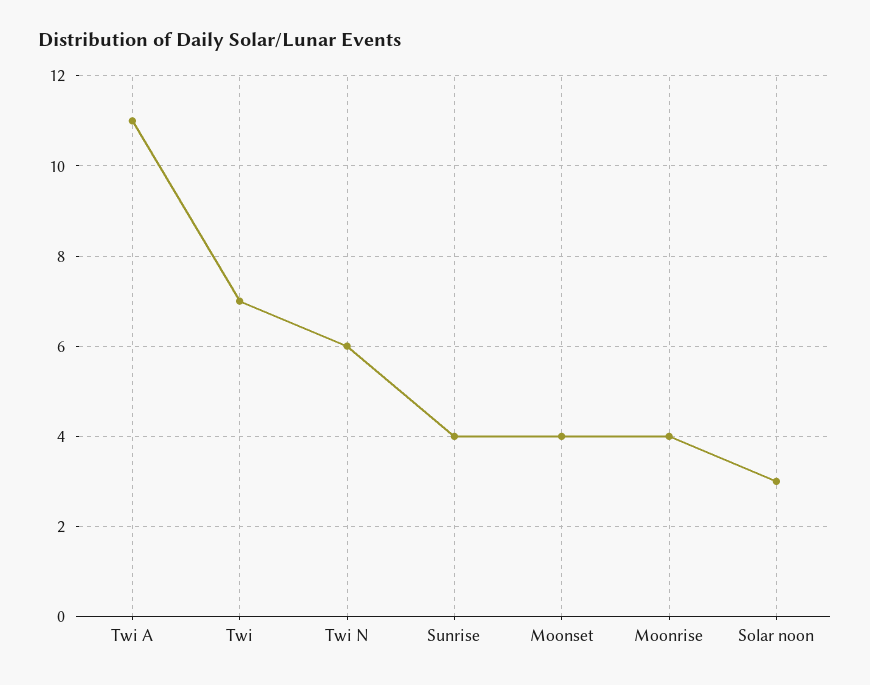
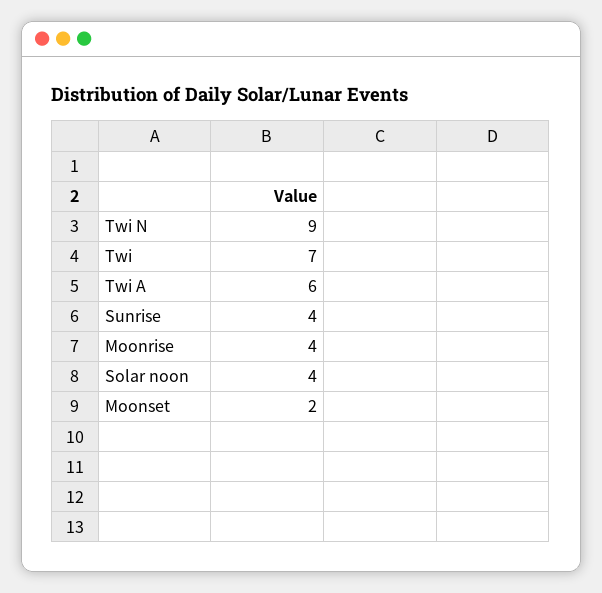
  {
-   "Twi A": 11,
+   "Twi A": 6,
    "Twi": 7,
-   "Twi N": 6,
+   "Twi N": 9,
    "Sunrise": 4,
-   "Moonset": 4,
+   "Moonset": 2,
    "Moonrise": 4,
-   "Solar noon": 3
+   "Solar noon": 4
  }

